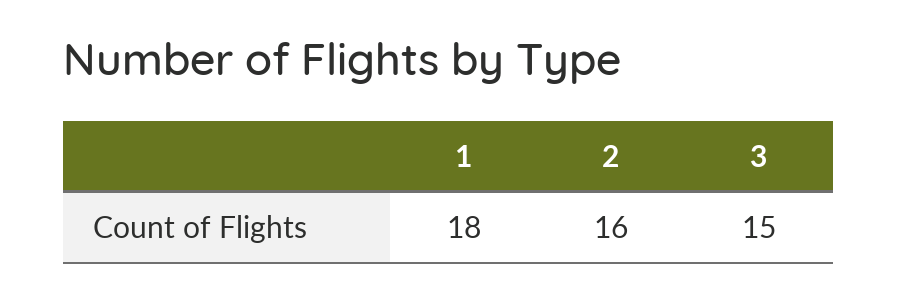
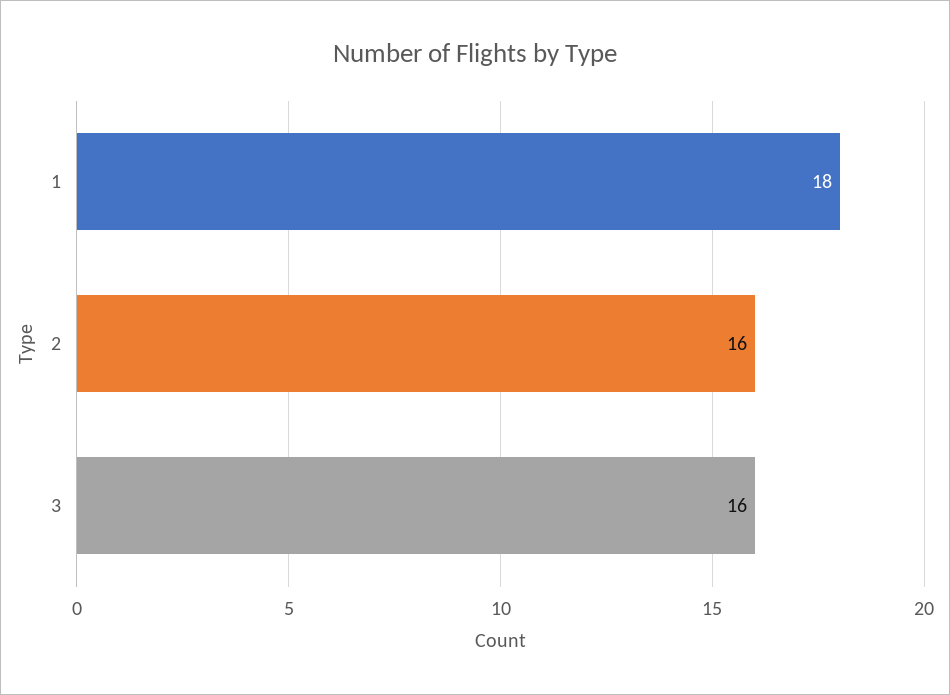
  {
    "1": 18,
    "2": 16,
-   "3": 15
+   "3": 16
  }

